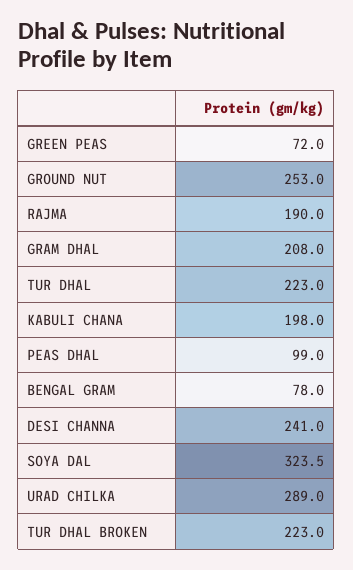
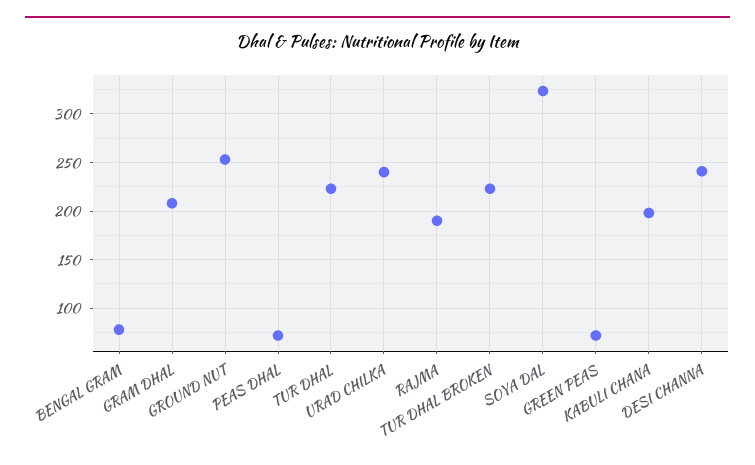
  {
    "GREEN PEAS": 72,
    "GROUND NUT": 253,
    "RAJMA": 190,
    "GRAM DHAL": 208,
    "TUR DHAL": 223,
    "KABULI CHANA": 198,
-   "PEAS DHAL": 99,
+   "PEAS DHAL": 70,
    "BENGAL GRAM": 78,
    "DESI CHANNA": 241,
    "SOYA DAL": 323.5,
-   "URAD CHILKA": 289,
+   "URAD CHILKA": 240,
    "TUR DHAL BROKEN": 223
  }

